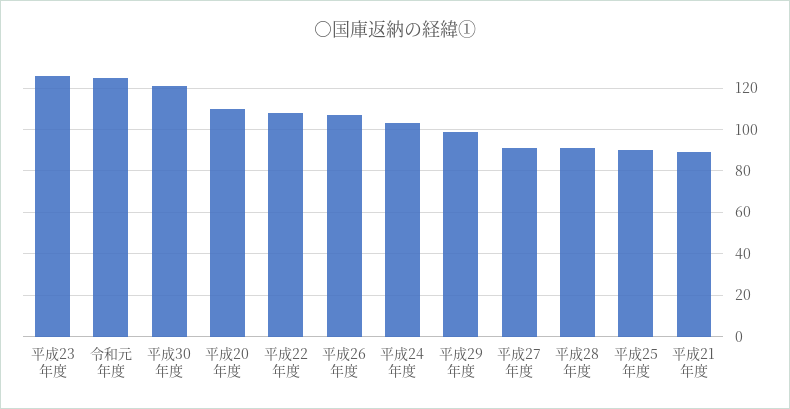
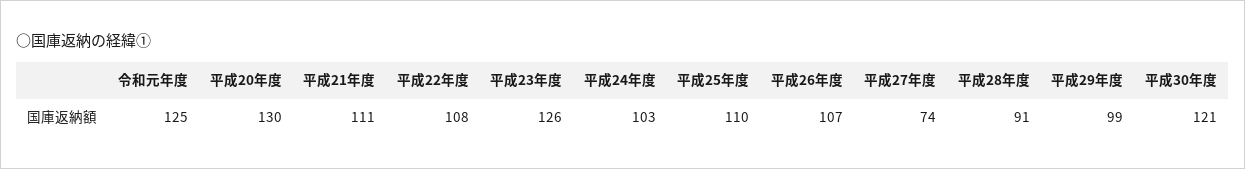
  {
    "平成23年度": 126,
    "令和元年度": 125,
    "平成30年度": 121,
-   "平成20年度": 110,
+   "平成20年度": 130,
    "平成22年度": 108,
    "平成26年度": 107,
    "平成24年度": 103,
    "平成29年度": 99,
-   "平成27年度": 90,
+   "平成27年度": 74,
    "平成28年度": 91,
-   "平成25年度": 90,
+   "平成25年度": 110,
-   "平成21年度": 90
+   "平成21年度": 111
  }

